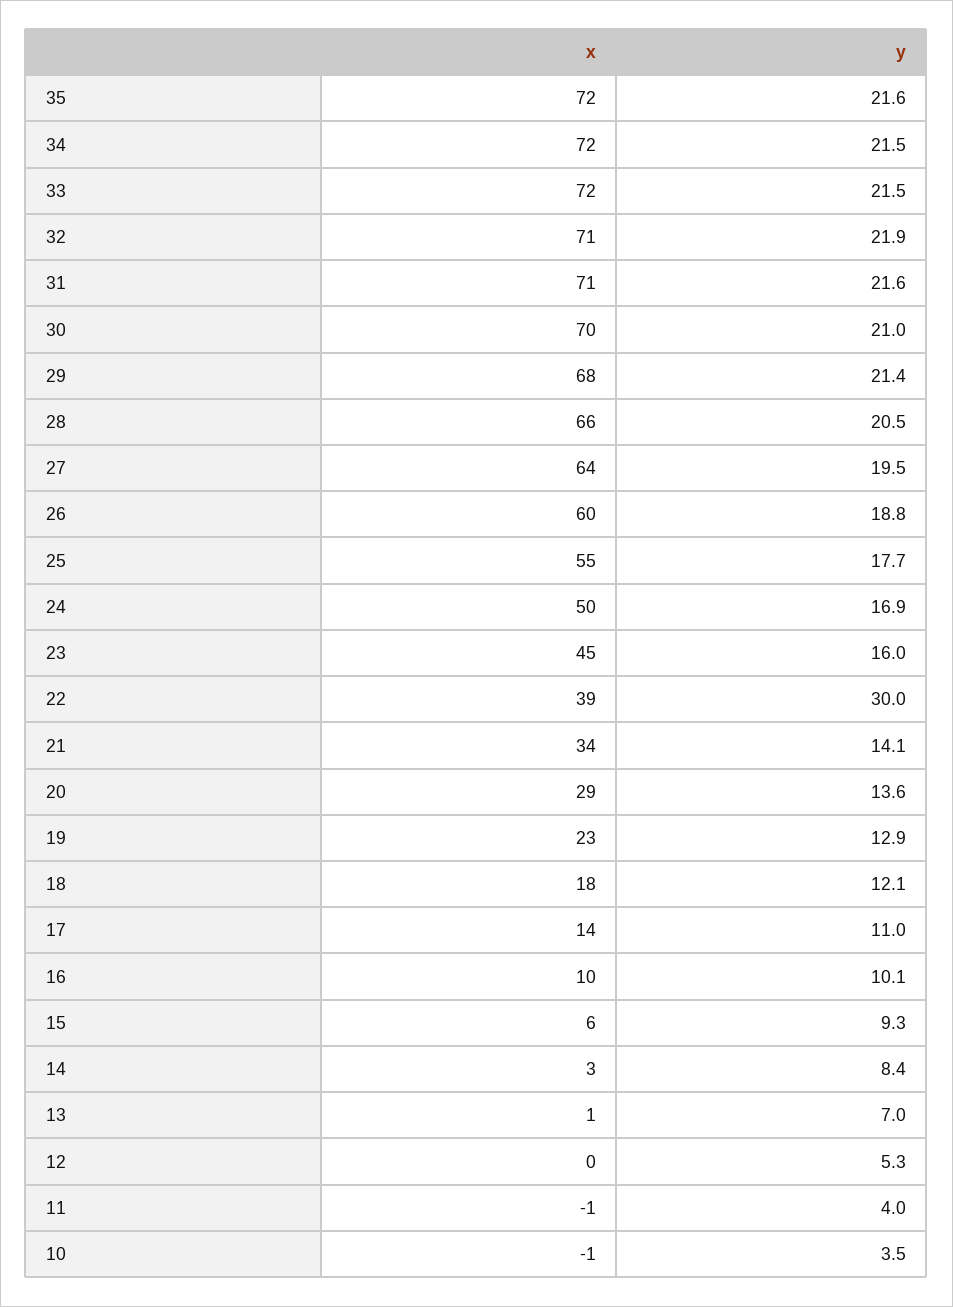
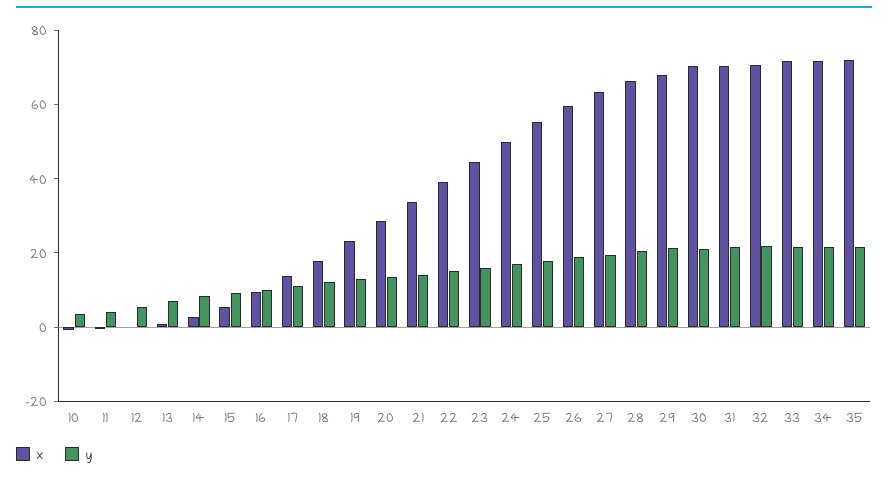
  {
    "x": {
      "35": 72,
      "34": 72,
      "33": 72,
      "32": 71,
      "31": 71,
      "30": 70,
      "29": 68,
      "28": 66,
      "27": 64,
      "26": 60,
      "25": 55,
      "24": 50,
      "23": 45,
      "22": 39,
      "21": 34,
      "20": 29,
      "19": 23,
      "18": 18,
      "17": 14,
      "16": 10,
      "15": 6,
      "14": 3,
      "13": 1,
      "12": 0,
      "11": -1,
      "10": -1
    },
    "y": {
      "35": 21.6,
      "34": 21.5,
      "33": 21.5,
      "32": 21.9,
      "31": 21.6,
      "30": 21,
      "29": 21.4,
      "28": 20.5,
      "27": 19.5,
      "26": 18.8,
      "25": 17.7,
      "24": 16.9,
      "23": 16,
-     "22": 30,
+     "22": 15,
      "21": 14.1,
      "20": 13.6,
      "19": 12.9,
      "18": 12.1,
      "17": 11,
      "16": 10.1,
      "15": 9.3,
      "14": 8.4,
      "13": 7,
      "12": 5.3,
      "11": 4,
      "10": 3.5
    }
  }

